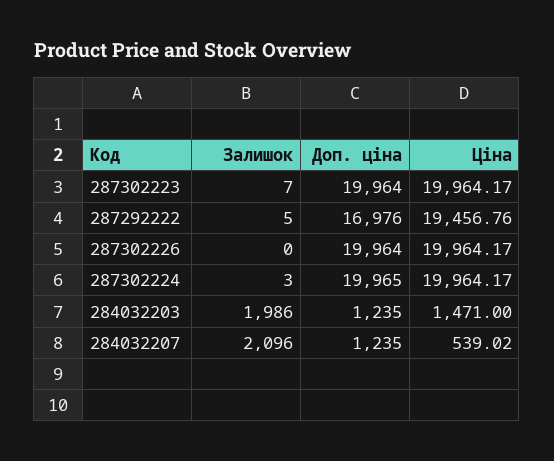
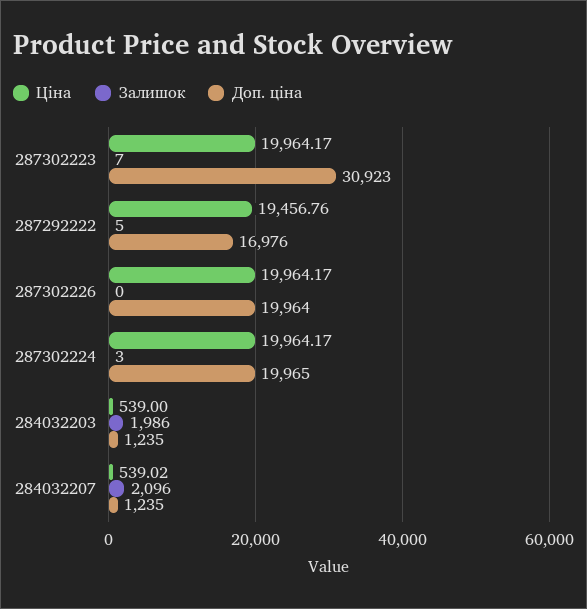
  {
    "Залишок": {
      "287302223": 7,
      "287292222": 5,
      "287302226": 0,
      "287302224": 3,
      "284032203": 1986,
      "284032207": 2096
    },
    "Доп. ціна": {
-     "287302223": 19964,
+     "287302223": 30923,
      "287292222": 16976,
      "287302226": 19964,
      "287302224": 19965,
      "284032203": 1235,
      "284032207": 1235
    },
    "Ціна": {
      "287302223": 19964.17,
      "287292222": 19456.76,
      "287302226": 19964.17,
      "287302224": 19964.17,
-     "284032203": 1471,
+     "284032203": 539,
      "284032207": 539.02
    }
  }

